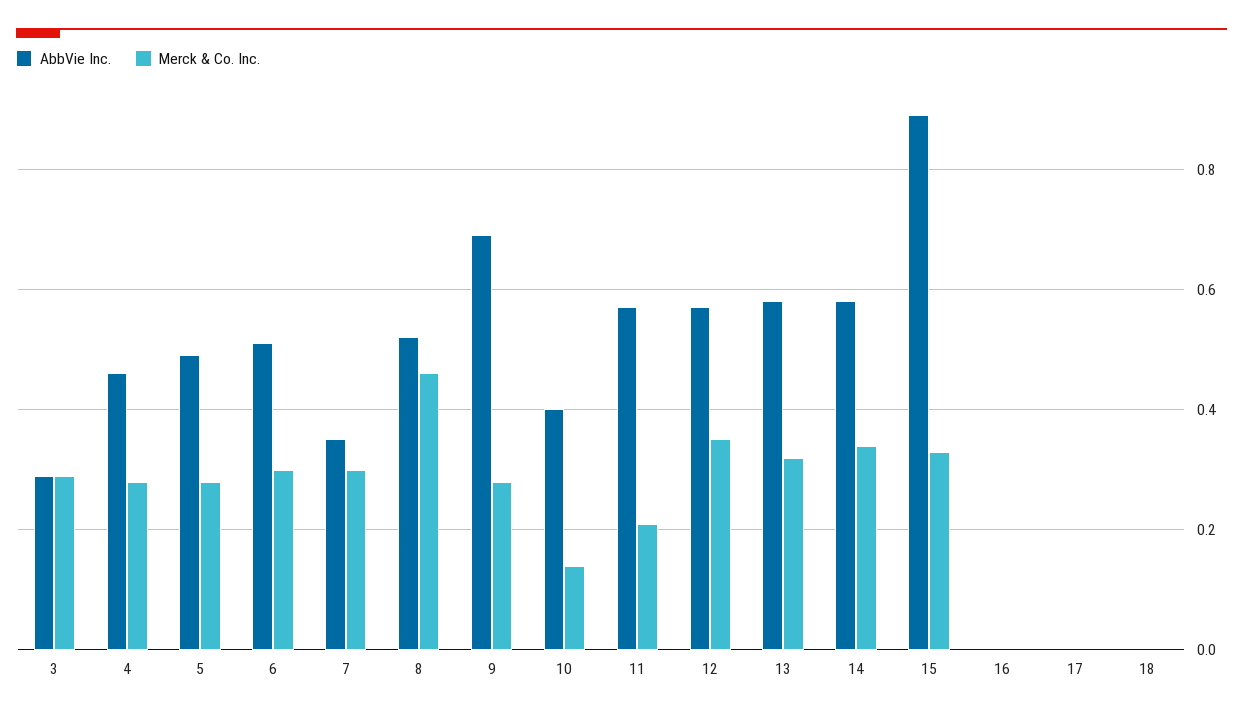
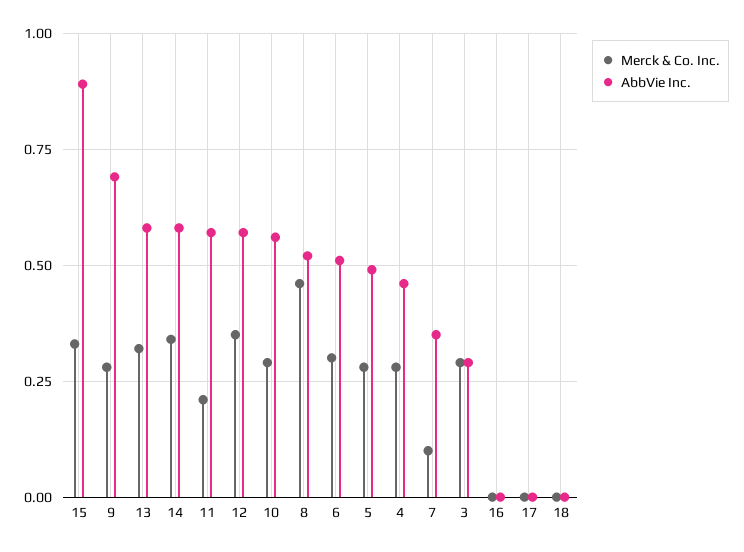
  {
    "AbbVie Inc.": {
      "3": 0.3,
      "4": 0.45,
      "5": 0.5,
      "6": 0.5,
      "7": 0.35,
      "8": 0.5,
      "9": 0.7,
-     "10": 0.4,
+     "10": 0.55,
      "11": 0.55,
      "12": 0.55,
      "13": 0.6,
      "14": 0.6,
      "15": 0.9,
      "16": 0,
      "17": 0,
      "18": 0
    },
    "Merck & Co. Inc.": {
      "3": 0.3,
      "4": 0.3,
      "5": 0.3,
      "6": 0.3,
-     "7": 0.3,
+     "7": 0.1,
      "8": 0.45,
      "9": 0.3,
-     "10": 0.15,
+     "10": 0.3,
      "11": 0.2,
      "12": 0.35,
      "13": 0.3,
      "14": 0.35,
      "15": 0.35,
      "16": 0,
      "17": 0,
      "18": 0
    }
  }

